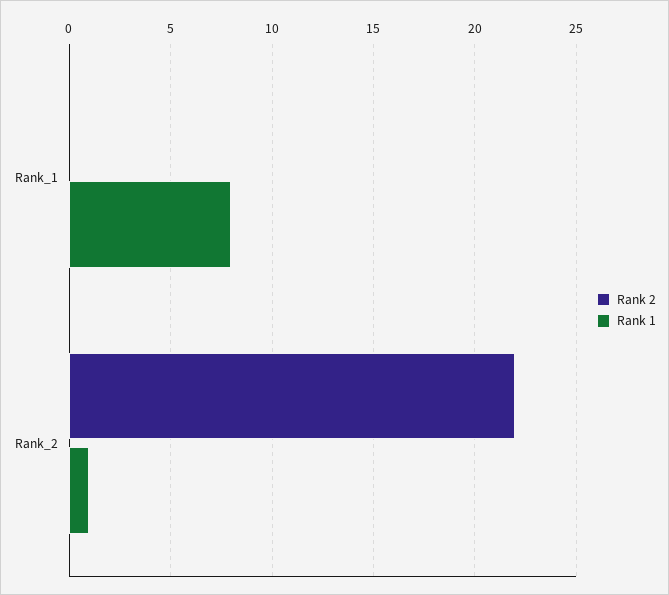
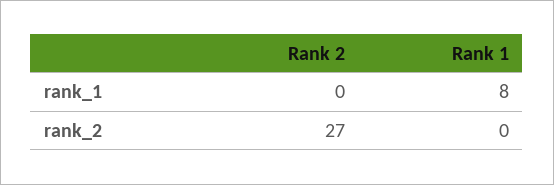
  {
    "Rank 2": {
      "Rank_1": 0,
-     "Rank_2": 22
+     "Rank_2": 27
    },
    "Rank 1": {
      "Rank_1": 8,
-     "Rank_2": 1
+     "Rank_2": 0
    }
  }

